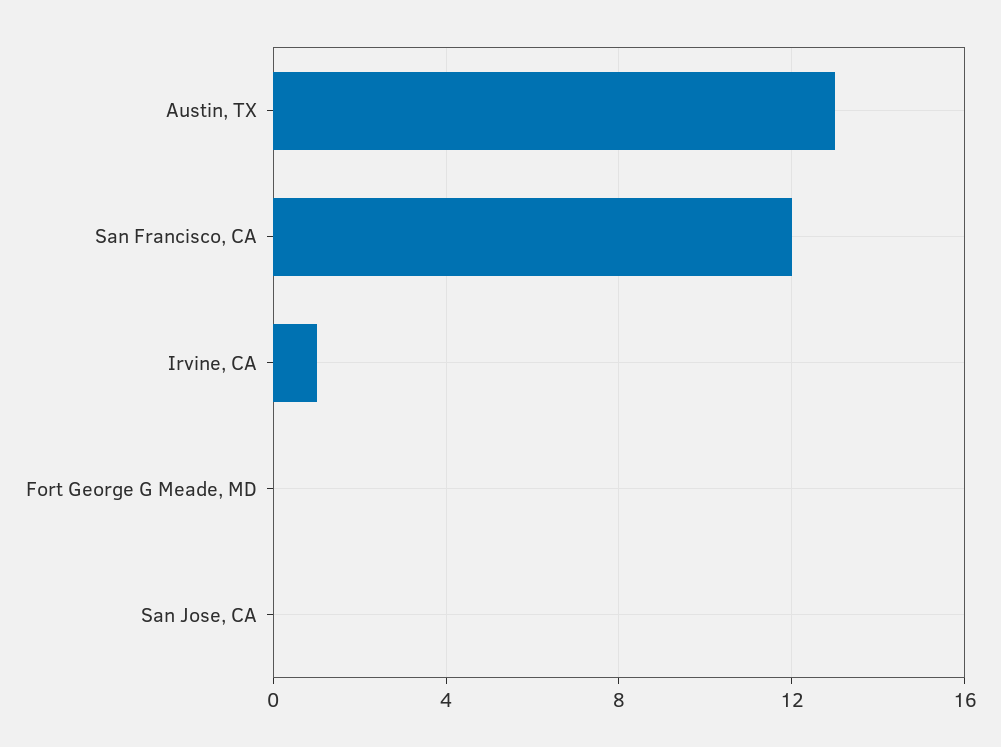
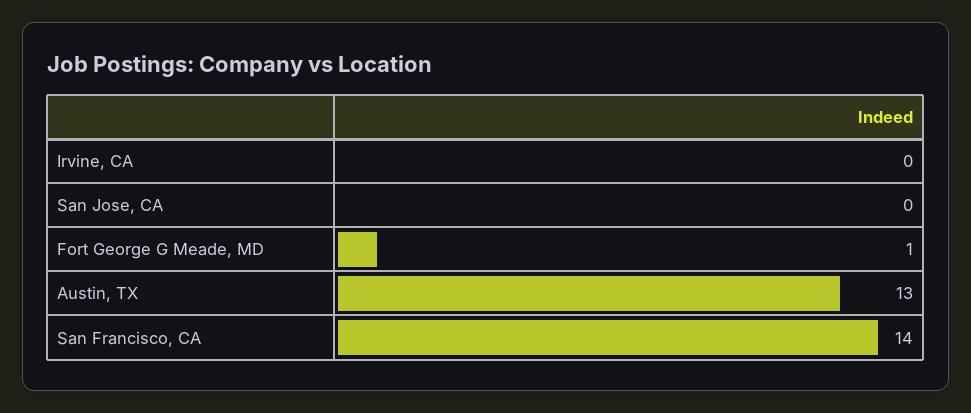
  {
    "Austin, TX": 13,
-   "San Francisco, CA": 12,
+   "San Francisco, CA": 14,
-   "Irvine, CA": 1,
+   "Irvine, CA": 0,
-   "Fort George G Meade, MD": 0,
+   "Fort George G Meade, MD": 1,
    "San Jose, CA": 0
  }

